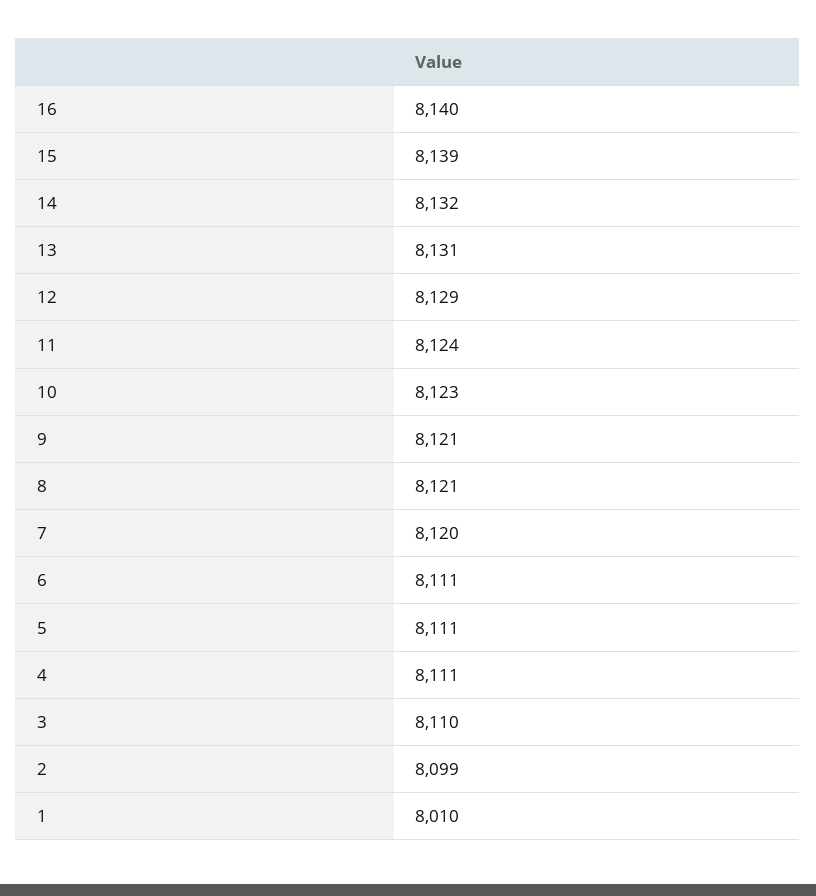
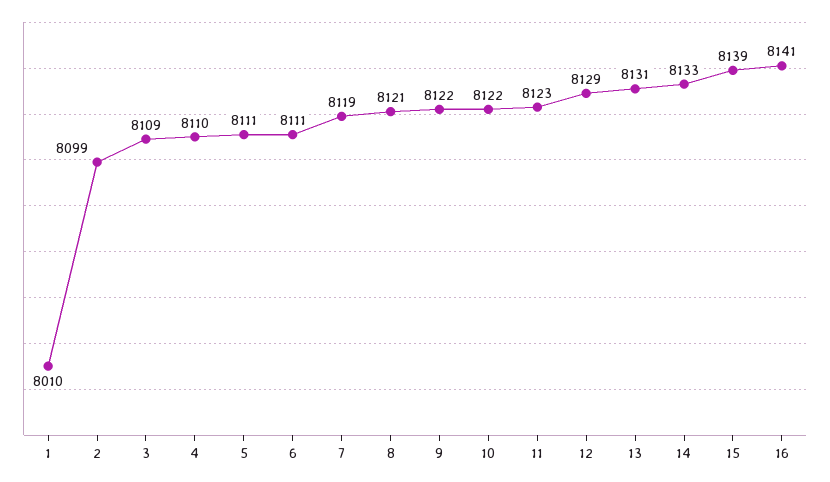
  {
-   "16": 8140,
+   "16": 8141,
    "15": 8139,
-   "14": 8132,
+   "14": 8133,
    "13": 8131,
    "12": 8129,
-   "11": 8124,
+   "11": 8123,
-   "10": 8123,
+   "10": 8122,
-   "9": 8121,
+   "9": 8122,
    "8": 8121,
-   "7": 8120,
+   "7": 8119,
    "6": 8111,
    "5": 8111,
-   "4": 8111,
+   "4": 8110,
-   "3": 8110,
+   "3": 8109,
    "2": 8099,
    "1": 8010
  }

